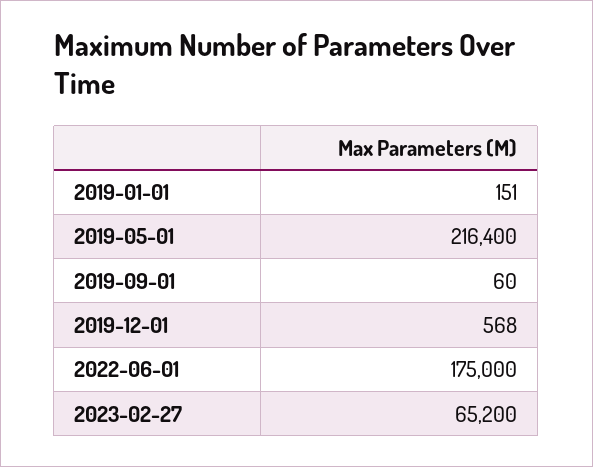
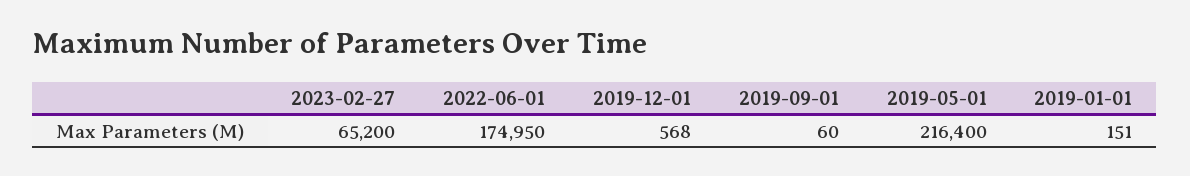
  {
    "2019-01-01": 151,
    "2019-05-01": 216400,
    "2019-09-01": 60,
    "2019-12-01": 568,
-   "2022-06-01": 175000,
+   "2022-06-01": 174950,
    "2023-02-27": 65200
  }

